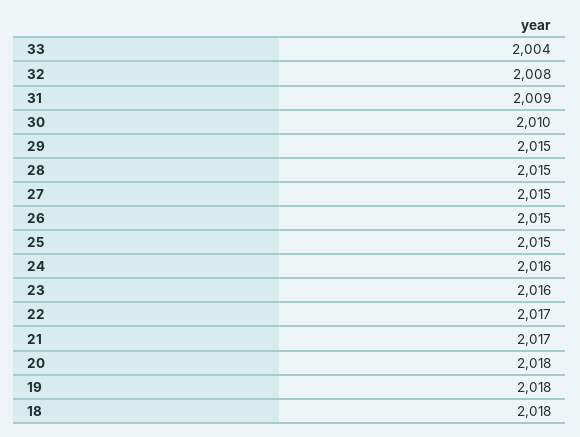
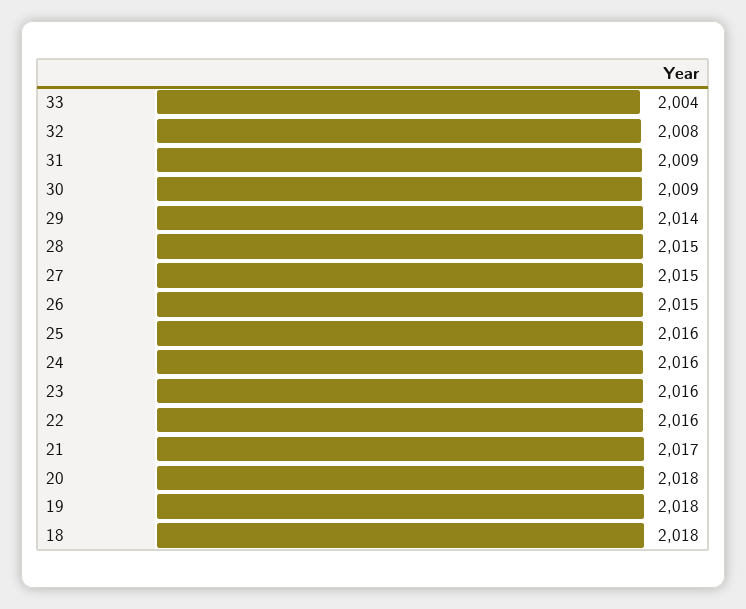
  {
    "33": 2004,
    "32": 2008,
    "31": 2009,
-   "30": 2010,
+   "30": 2009,
-   "29": 2015,
+   "29": 2014,
    "28": 2015,
    "27": 2015,
    "26": 2015,
-   "25": 2015,
+   "25": 2016,
    "24": 2016,
    "23": 2016,
-   "22": 2017,
+   "22": 2016,
    "21": 2017,
    "20": 2018,
    "19": 2018,
    "18": 2018
  }

